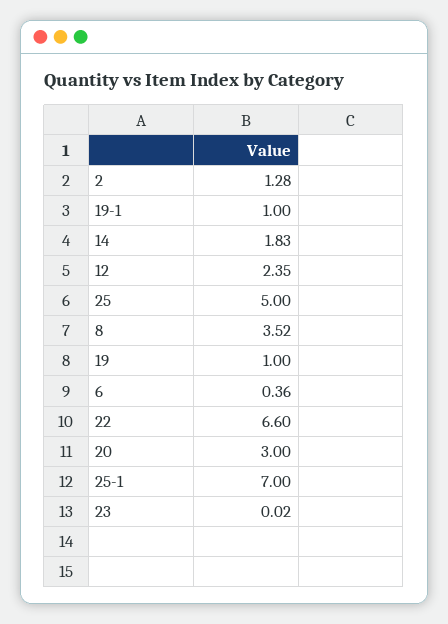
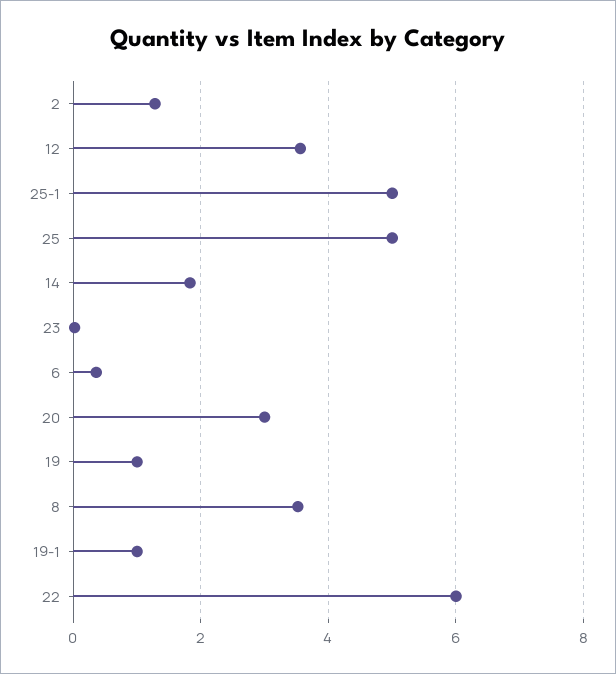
  {
    "2": 1.28,
    "19-1": 1,
    "14": 1.83,
-   "12": 2.35,
+   "12": 3.6,
    "25": 5,
    "8": 3.52,
    "19": 1,
    "6": 0.36,
-   "22": 6.6,
+   "22": 6,
    "20": 3,
-   "25-1": 7,
+   "25-1": 5,
    "23": 0.02
  }

